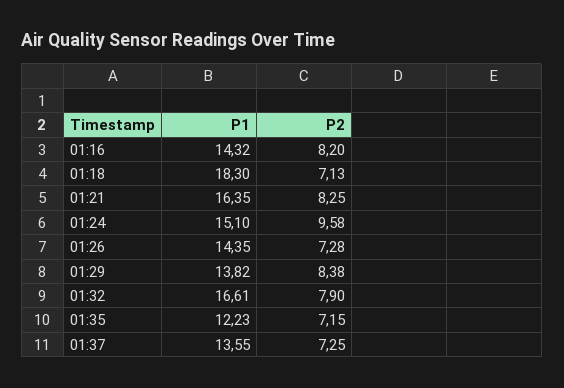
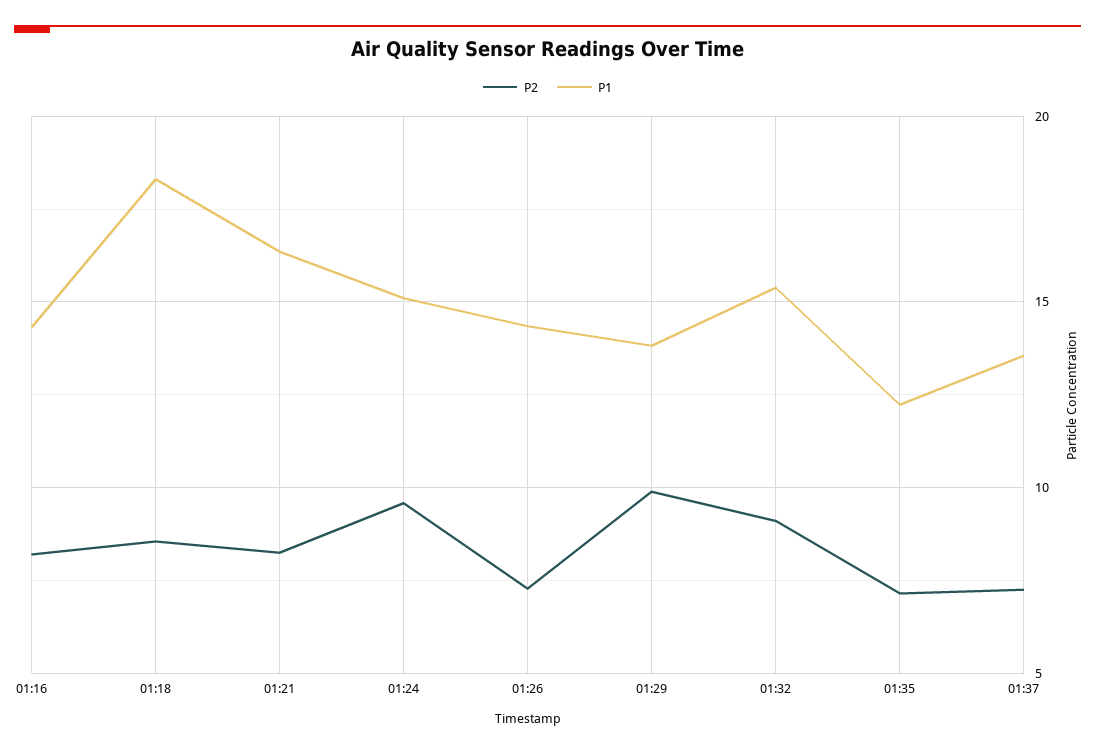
  {
    "P1": {
      "01:16": 14.32,
      "01:18": 18.3,
      "01:21": 16.35,
      "01:24": 15.1,
      "01:26": 14.35,
      "01:29": 13.82,
-     "01:32": 16.61,
+     "01:32": 15.5,
      "01:35": 12.23,
      "01:37": 13.55
    },
    "P2": {
      "01:16": 8.2,
-     "01:18": 7.13,
+     "01:18": 8.5,
      "01:21": 8.25,
      "01:24": 9.58,
      "01:26": 7.28,
-     "01:29": 8.38,
+     "01:29": 10,
-     "01:32": 7.9,
+     "01:32": 9,
      "01:35": 7.15,
      "01:37": 7.25
    }
  }

